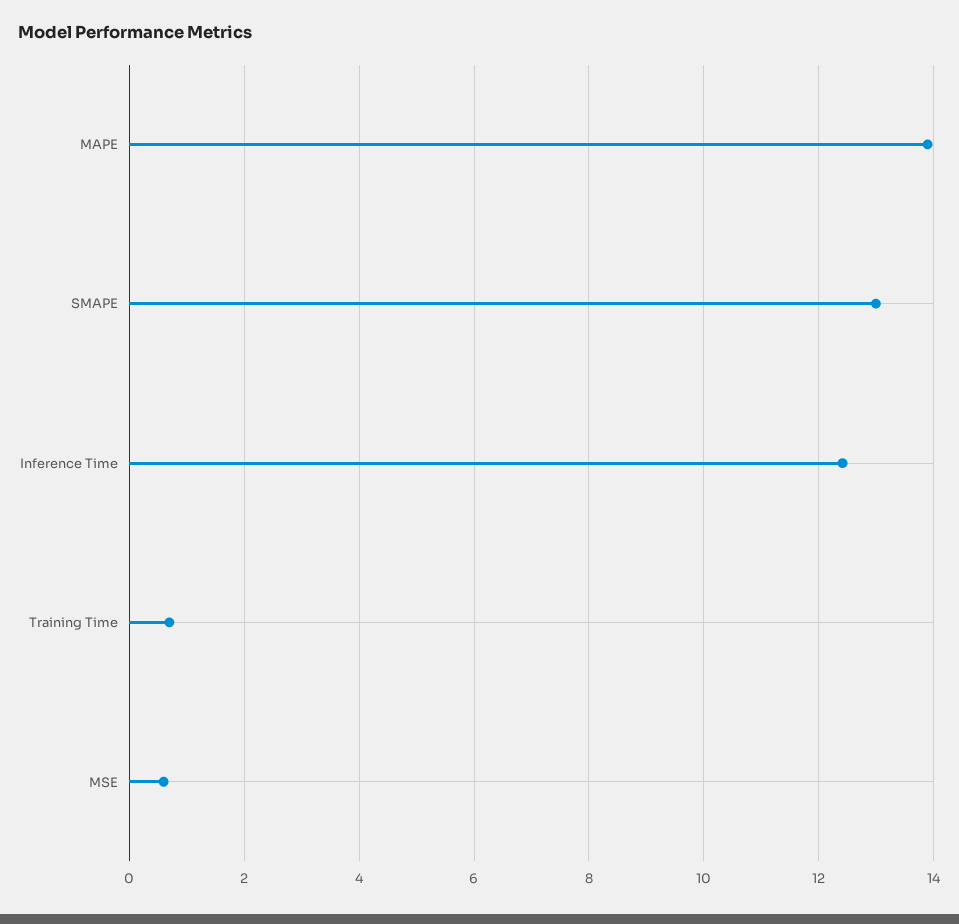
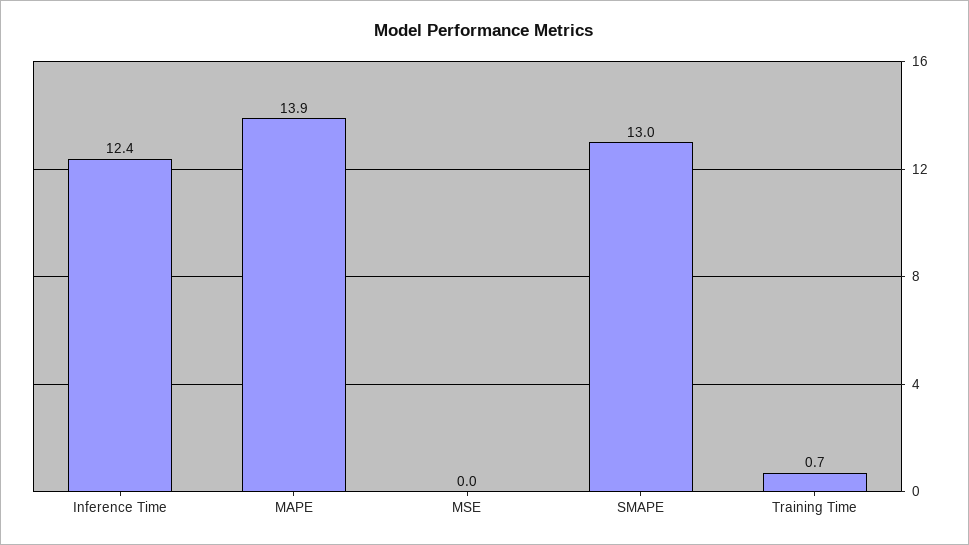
  {
    "MAPE": 13.9,
    "SMAPE": 13,
    "Inference Time": 12.4,
    "Training Time": 0.7,
-   "MSE": 0.6
+   "MSE": 0
  }

